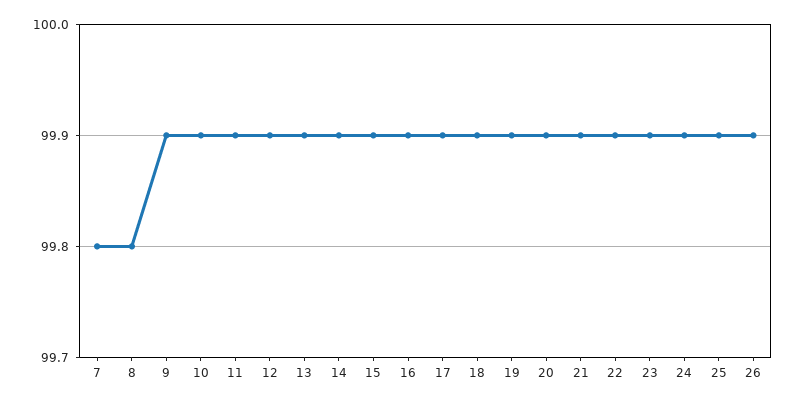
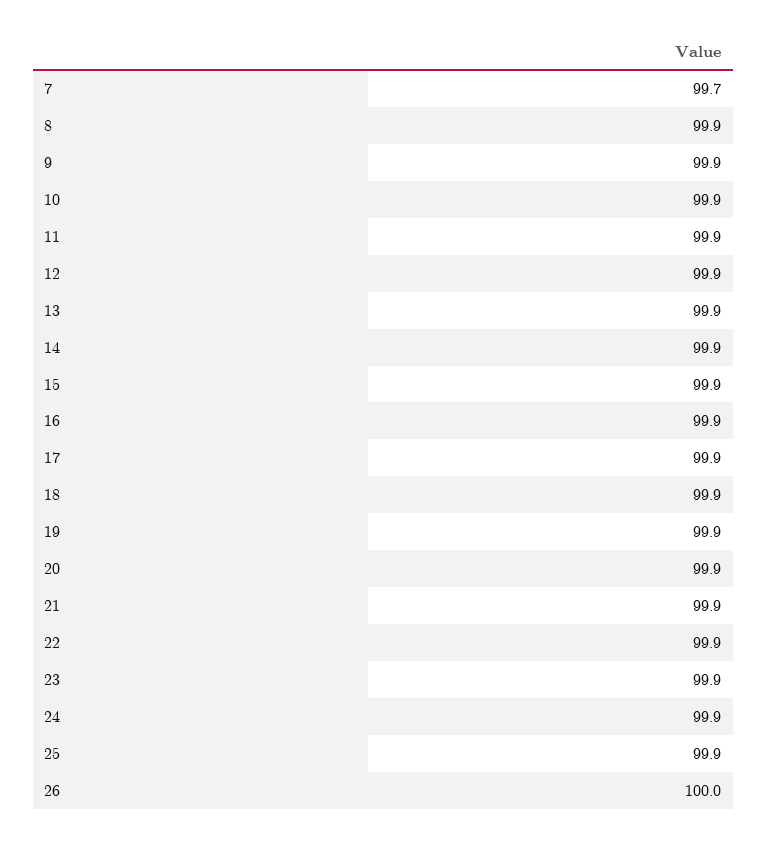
  {
-   "7": 99.8,
+   "7": 99.7,
-   "8": 99.8,
+   "8": 99.9,
    "9": 99.9,
    "10": 99.9,
    "11": 99.9,
    "12": 99.9,
    "13": 99.9,
    "14": 99.9,
    "15": 99.9,
    "16": 99.9,
    "17": 99.9,
    "18": 99.9,
    "19": 99.9,
    "20": 99.9,
    "21": 99.9,
    "22": 99.9,
    "23": 99.9,
    "24": 99.9,
    "25": 99.9,
-   "26": 99.9
+   "26": 100
  }

